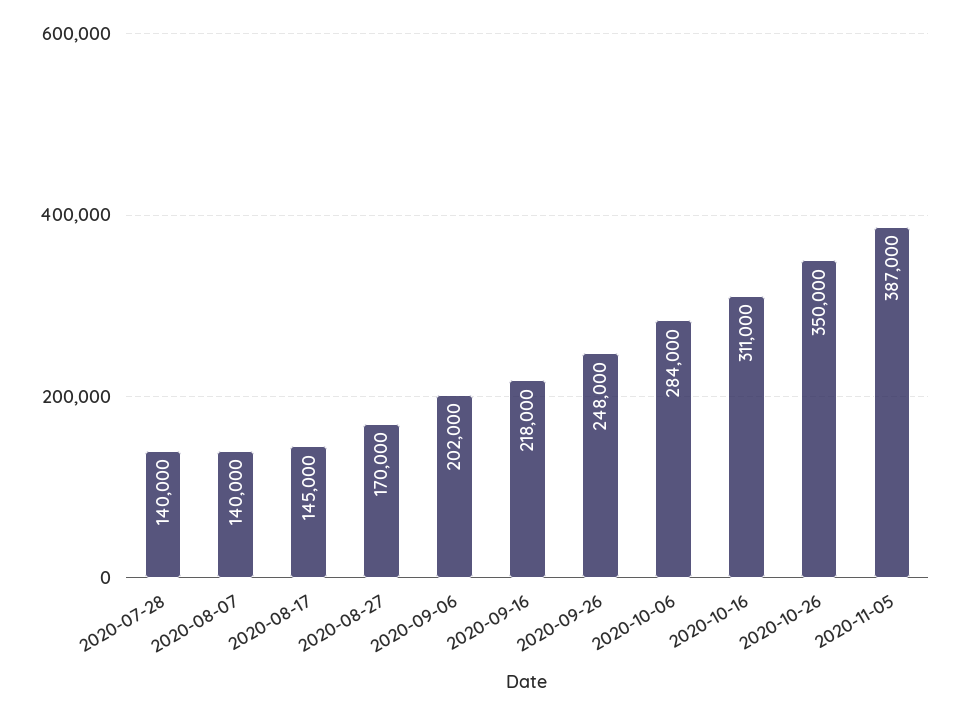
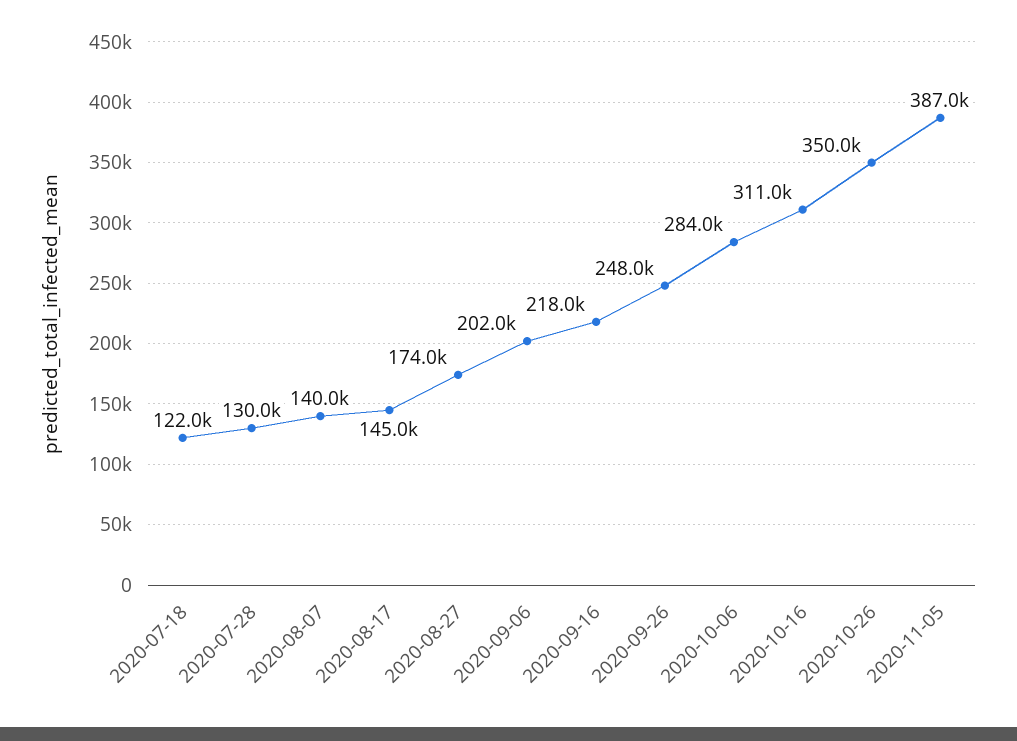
  {
-   "2020-07-28": 140000,
+   "2020-07-28": 130000,
    "2020-08-07": 140000,
    "2020-08-17": 145000,
-   "2020-08-27": 170000,
+   "2020-08-27": 174000,
    "2020-09-06": 202000,
    "2020-09-16": 218000,
    "2020-09-26": 248000,
    "2020-10-06": 284000,
    "2020-10-16": 311000,
    "2020-10-26": 350000,
-   "2020-11-05": 387000
+   "2020-11-05": 387000,
+   "2020-07-18": 122000
  }

